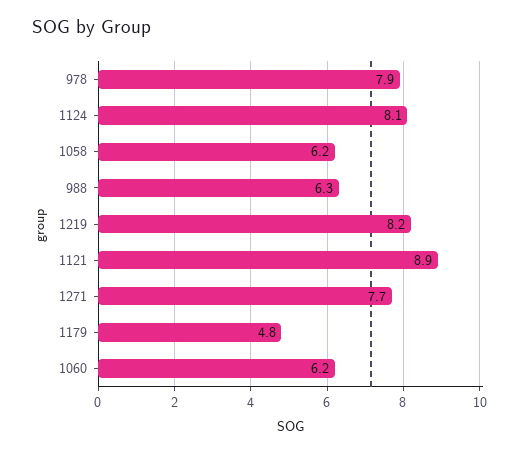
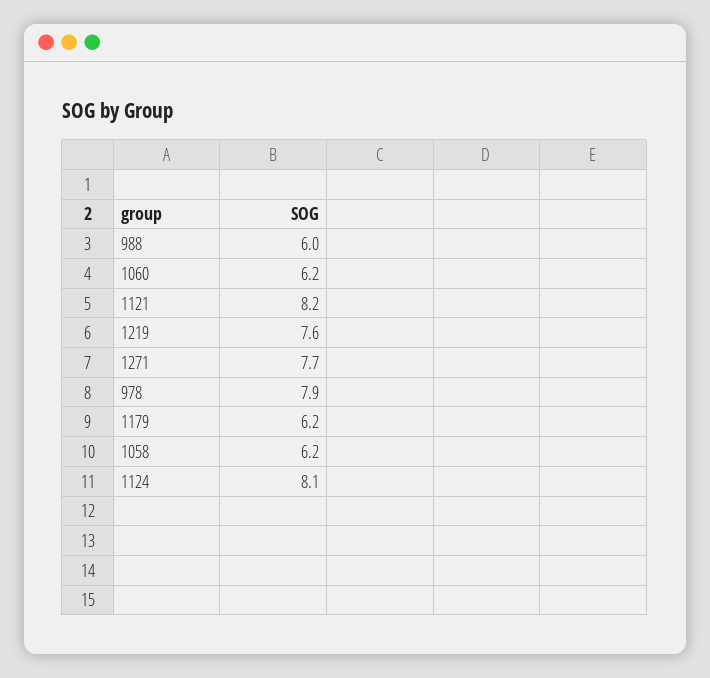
  {
    "978": 7.9,
    "1124": 8.1,
    "1058": 6.2,
-   "988": 6.3,
+   "988": 6,
-   "1219": 8.2,
+   "1219": 7.6,
-   "1121": 8.9,
+   "1121": 8.2,
    "1271": 7.7,
-   "1179": 4.8,
+   "1179": 6.2,
    "1060": 6.2
  }

